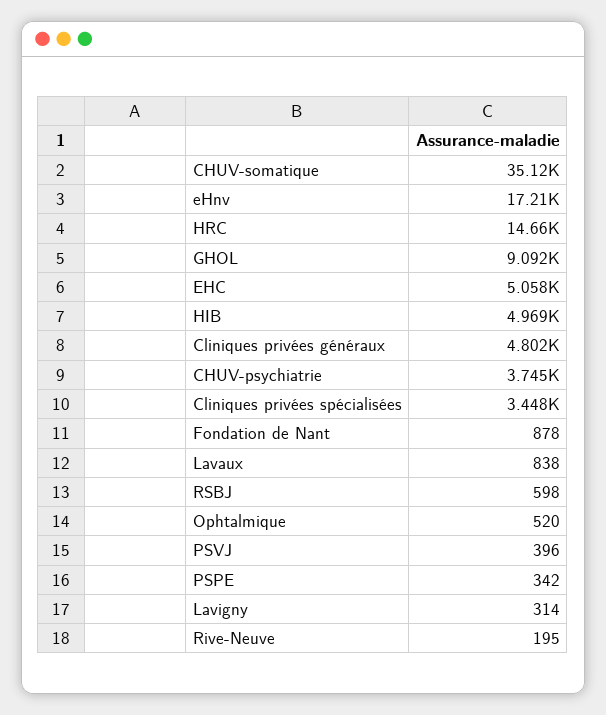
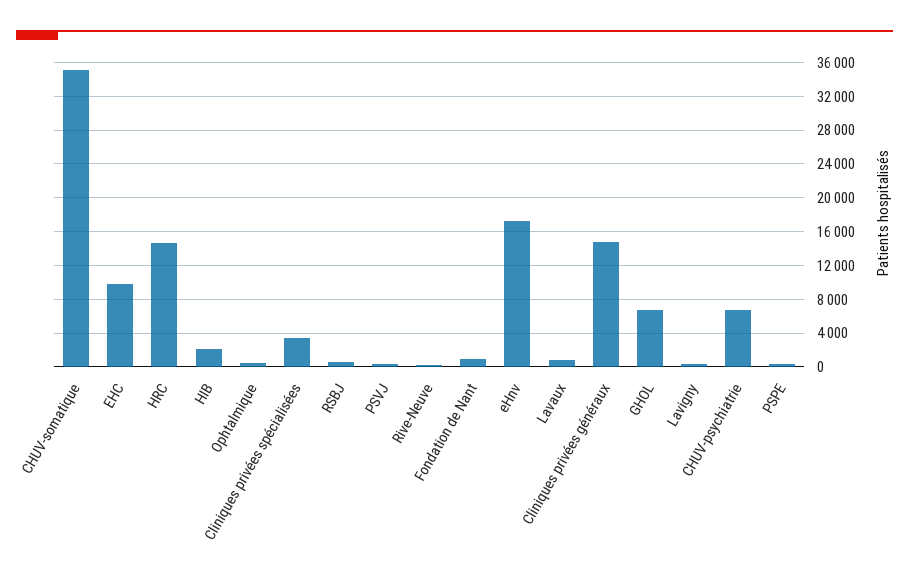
  {
    "CHUV-somatique": 35120,
    "eHnv": 17210,
    "HRC": 14660,
-   "GHOL": 9092,
+   "GHOL": 7000,
-   "EHC": 5058,
+   "EHC": 10000,
-   "HIB": 4969,
+   "HIB": 2000,
-   "Cliniques privées généraux": 4802,
+   "Cliniques privées généraux": 15000,
-   "CHUV-psychiatrie": 3745,
+   "CHUV-psychiatrie": 7000,
    "Cliniques privées spécialisées": 3448,
    "Fondation de Nant": 878,
    "Lavaux": 838,
    "RSBJ": 598,
    "Ophtalmique": 520,
    "PSVJ": 396,
    "PSPE": 342,
    "Lavigny": 314,
    "Rive-Neuve": 195
  }

